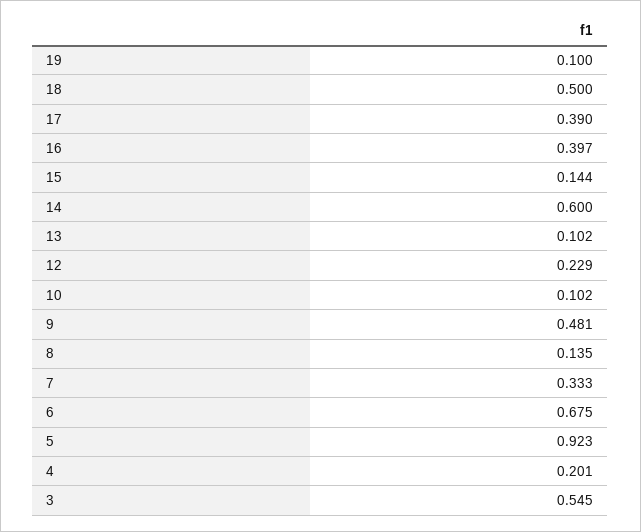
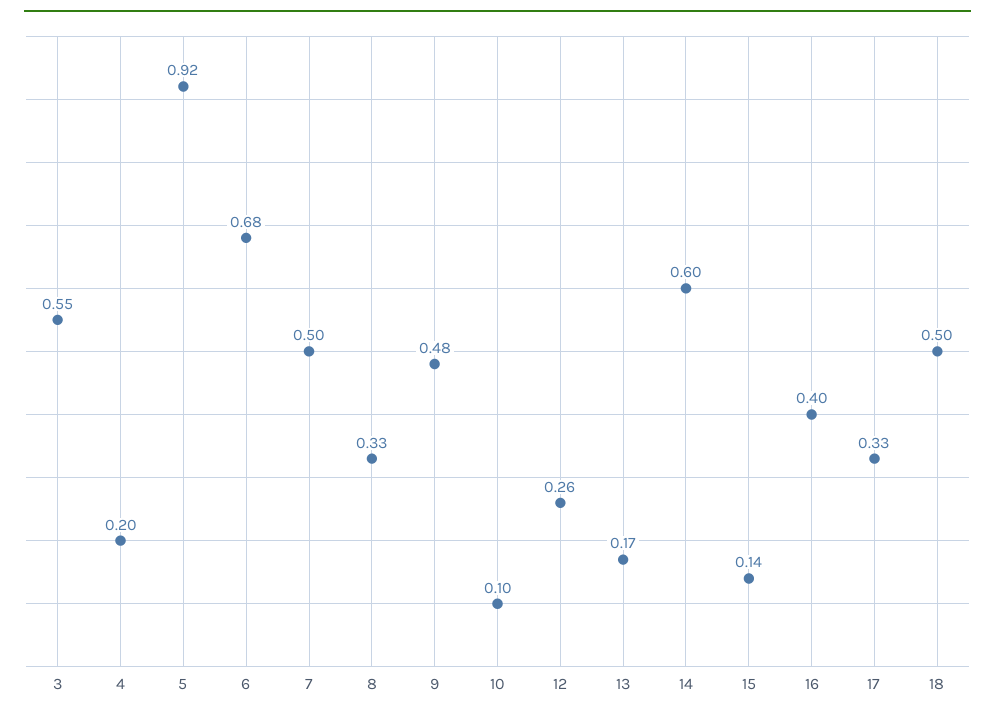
  {
-   "19": 0.1,
    "18": 0.5,
-   "17": 0.39,
+   "17": 0.33,
    "16": 0.397,
    "15": 0.144,
    "14": 0.6,
-   "13": 0.102,
+   "13": 0.17,
-   "12": 0.229,
+   "12": 0.26,
    "10": 0.102,
    "9": 0.481,
-   "8": 0.135,
+   "8": 0.33,
-   "7": 0.333,
+   "7": 0.5,
    "6": 0.675,
    "5": 0.923,
    "4": 0.201,
    "3": 0.545
  }

